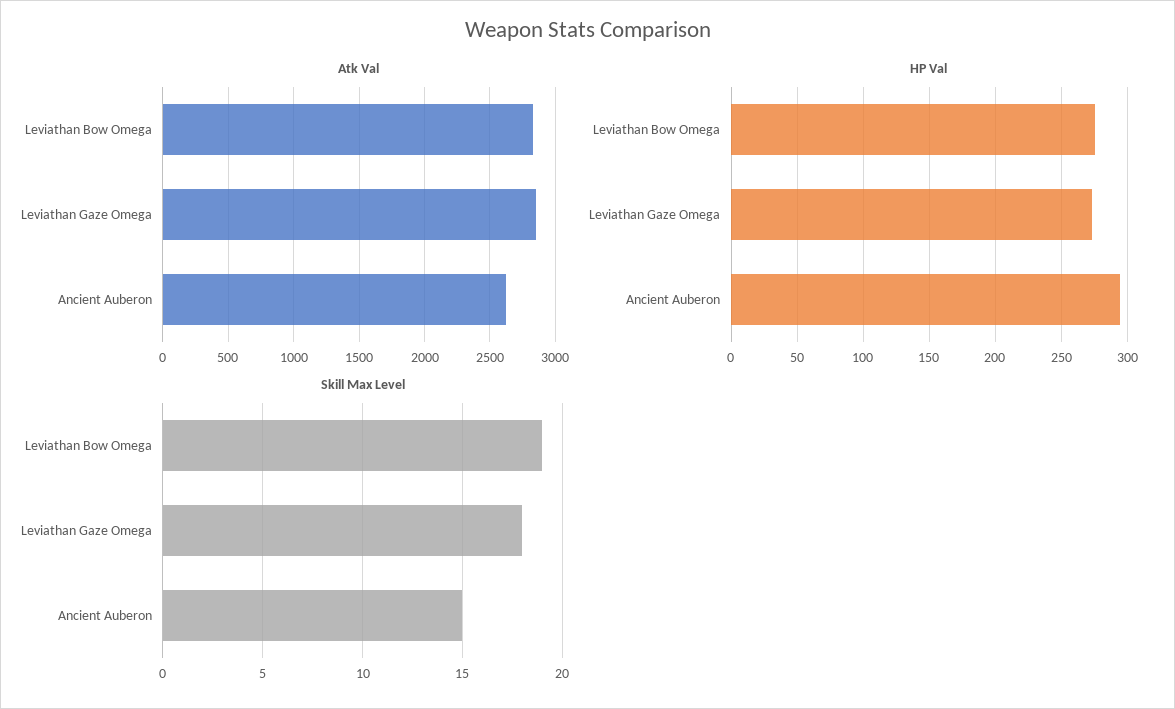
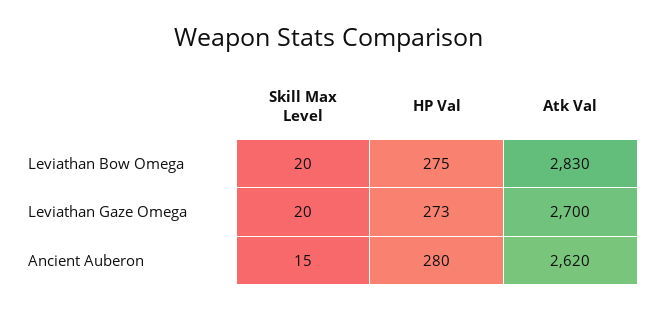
  {
    "Atk Val": {
      "Leviathan Bow Omega": 2830,
-     "Leviathan Gaze Omega": 2850,
+     "Leviathan Gaze Omega": 2700,
      "Ancient Auberon": 2620
    },
    "HP Val": {
      "Leviathan Bow Omega": 275,
      "Leviathan Gaze Omega": 273,
-     "Ancient Auberon": 295
+     "Ancient Auberon": 280
    },
    "Skill Max Level": {
-     "Leviathan Bow Omega": 19,
+     "Leviathan Bow Omega": 20,
-     "Leviathan Gaze Omega": 18,
+     "Leviathan Gaze Omega": 20,
      "Ancient Auberon": 15
    }
  }

